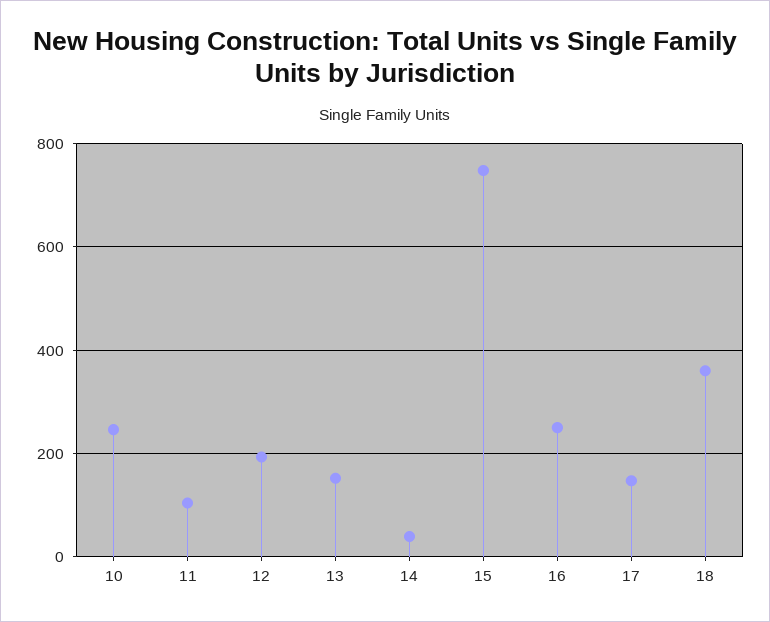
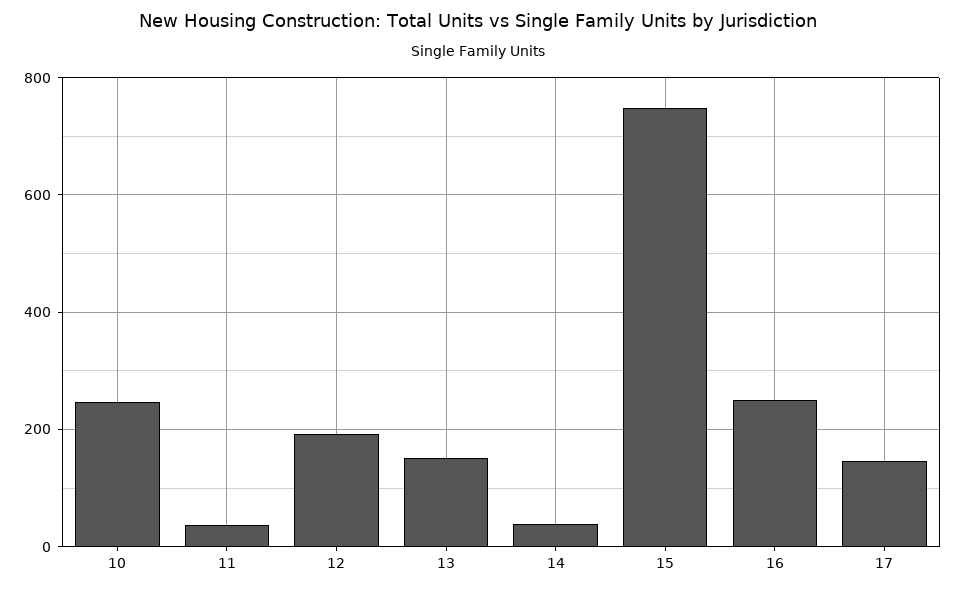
  {
    "10": 240,
-   "11": 100,
+   "11": 40,
    "12": 200,
    "13": 160,
    "14": 40,
    "15": 740,
    "16": 260,
-   "17": 140,
+   "17": 140
-   "18": 360
  }

